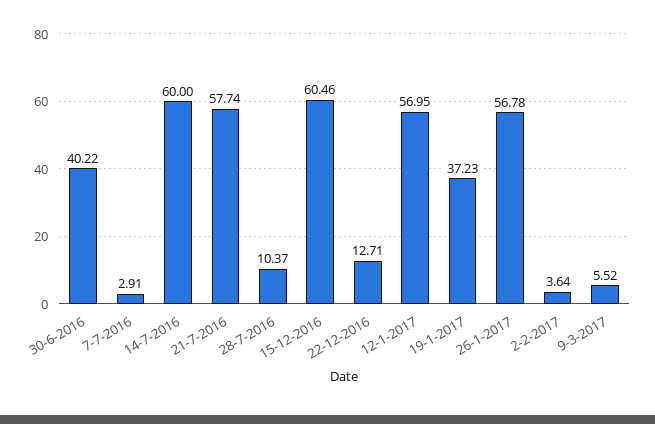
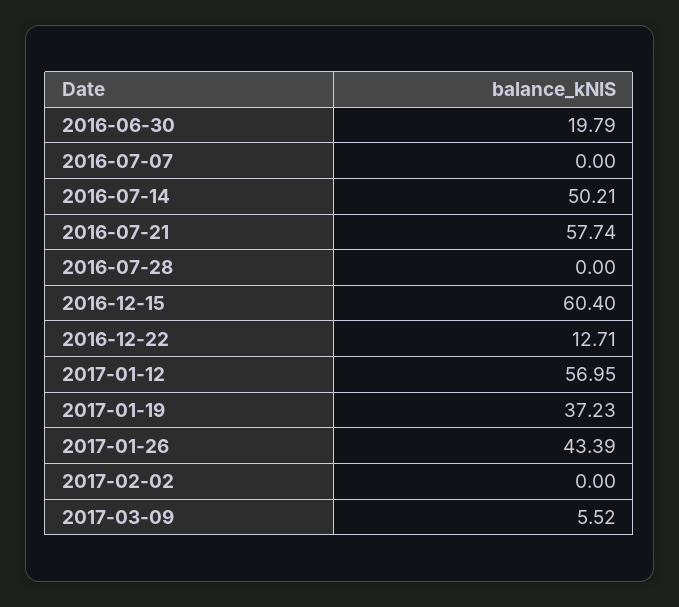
  {
-   "30-6-2016": 40.22,
+   "30-6-2016": 19.79,
-   "7-7-2016": 2.91,
+   "7-7-2016": 0,
-   "14-7-2016": 60,
+   "14-7-2016": 50.21,
    "21-7-2016": 57.74,
-   "28-7-2016": 10.37,
+   "28-7-2016": 0,
-   "15-12-2016": 60.46,
+   "15-12-2016": 60.4,
    "22-12-2016": 12.71,
    "12-1-2017": 56.95,
    "19-1-2017": 37.23,
-   "26-1-2017": 56.78,
+   "26-1-2017": 43.39,
-   "2-2-2017": 3.64,
+   "2-2-2017": 0,
    "9-3-2017": 5.52
  }

